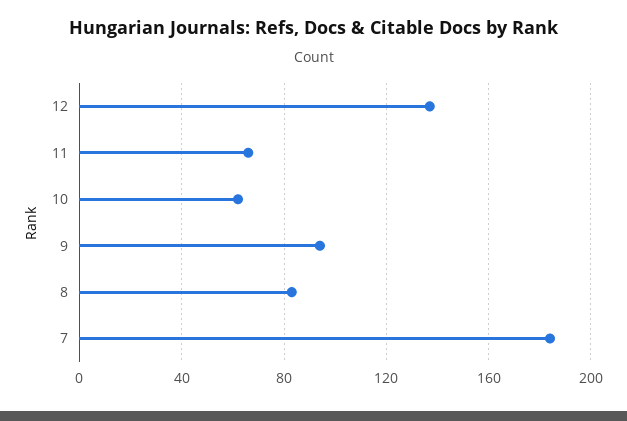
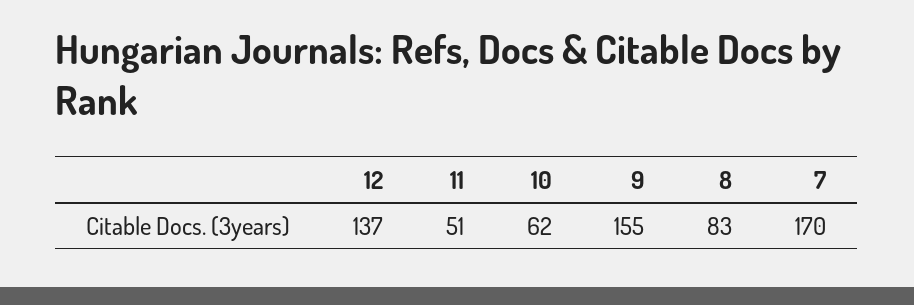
  {
    "12": 137,
-   "11": 65,
+   "11": 51,
    "10": 62,
-   "9": 95,
+   "9": 155,
    "8": 83,
-   "7": 185
+   "7": 170
  }

